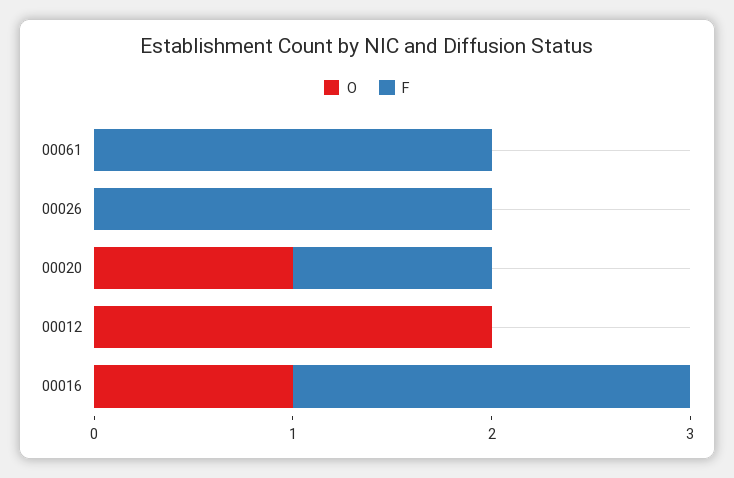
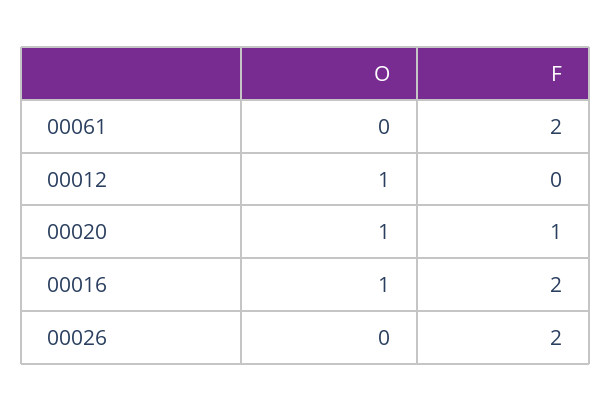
  {
    "O": {
      "00061": 0,
      "00026": 0,
      "00020": 1,
-     "00012": 2,
+     "00012": 1,
      "00016": 1
    },
    "F": {
      "00061": 2,
      "00026": 2,
      "00020": 1,
      "00012": 0,
      "00016": 2
    }
  }

